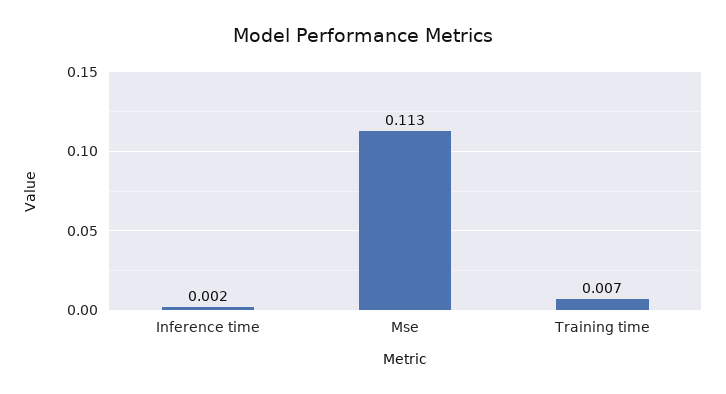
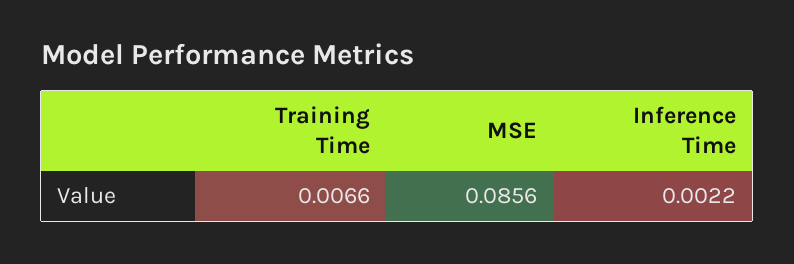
  {
    "Inference time": 0.0022,
-   "Mse": 0.113,
+   "Mse": 0.0856,
    "Training time": 0.0066
  }

